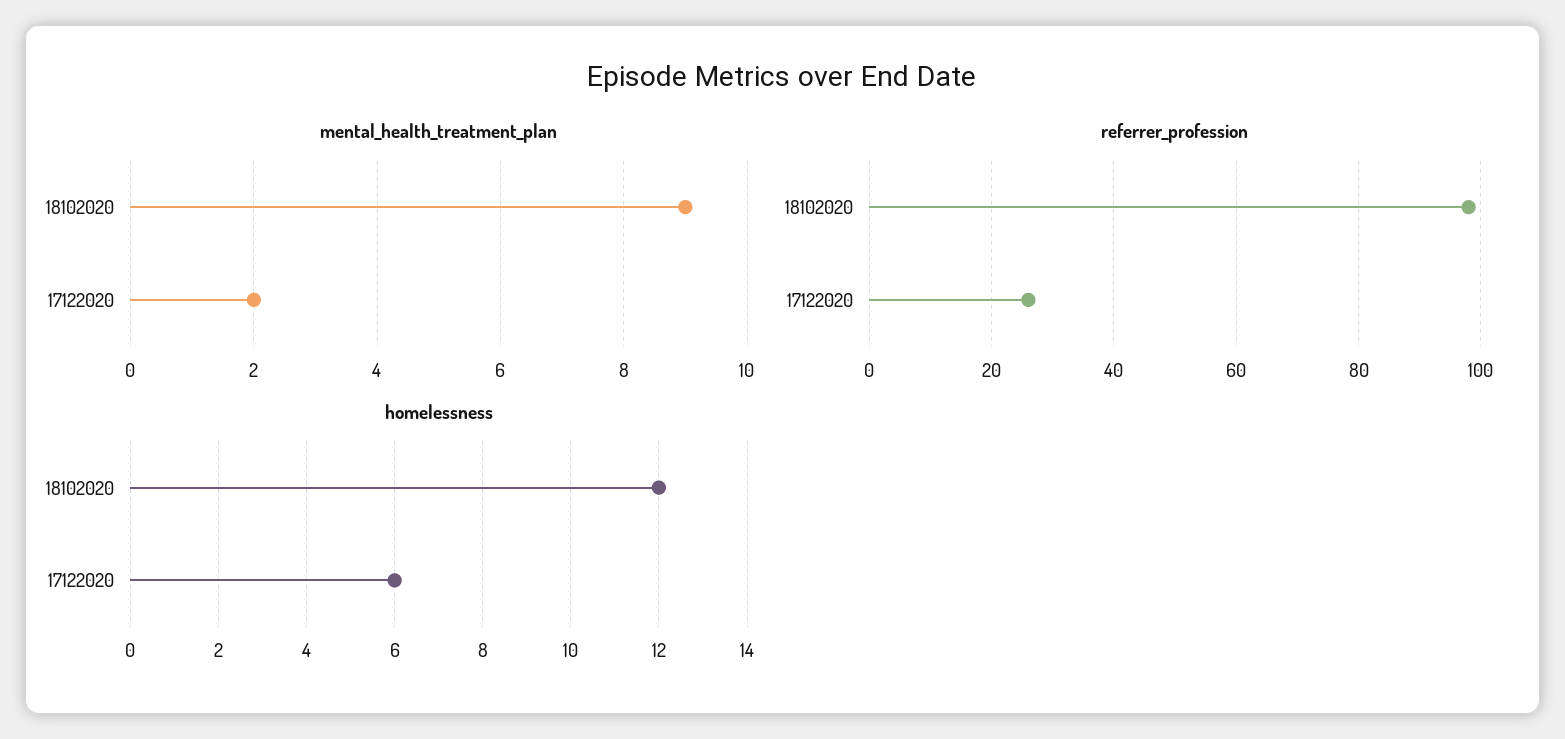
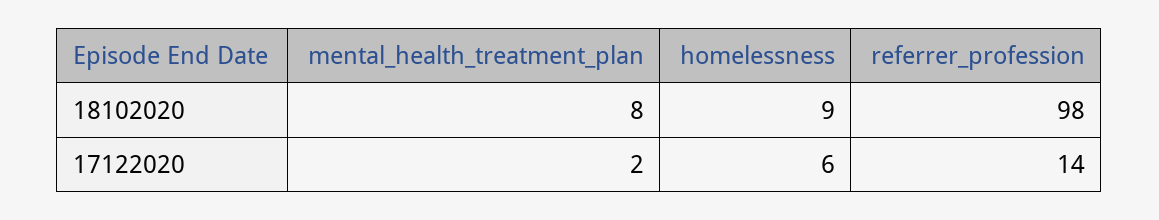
  {
    "mental_health_treatment_plan": {
-     "18102020": 9,
+     "18102020": 8,
      "17122020": 2
    },
    "referrer_profession": {
      "18102020": 98,
-     "17122020": 25
+     "17122020": 14
    },
    "homelessness": {
-     "18102020": 12,
+     "18102020": 9,
      "17122020": 6
    }
  }

